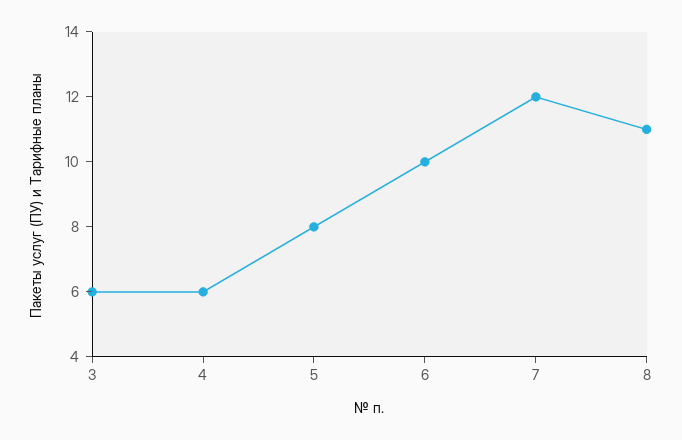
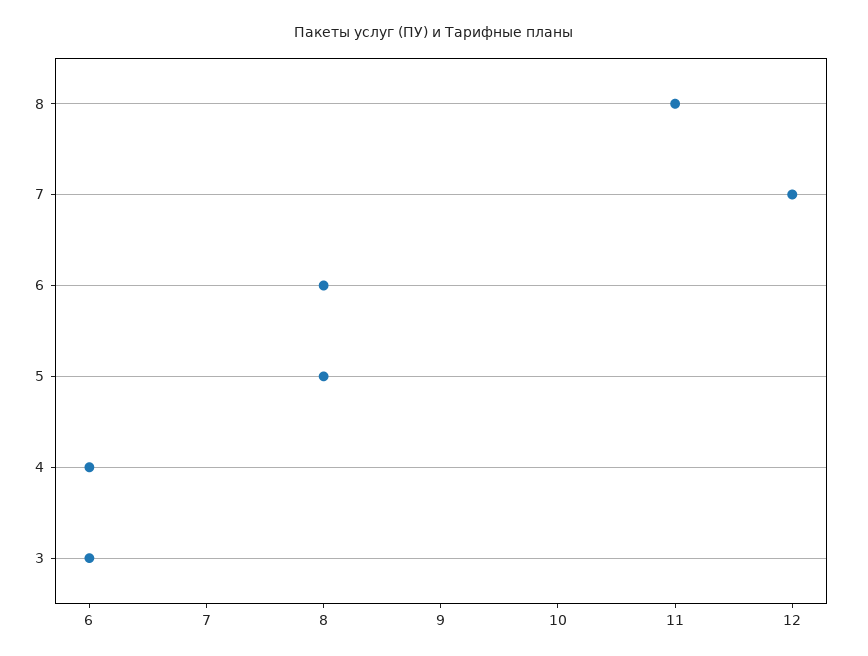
  {
    "3": 6,
    "4": 6,
    "5": 8,
-   "6": 10,
+   "6": 8,
    "7": 12,
    "8": 11
  }

